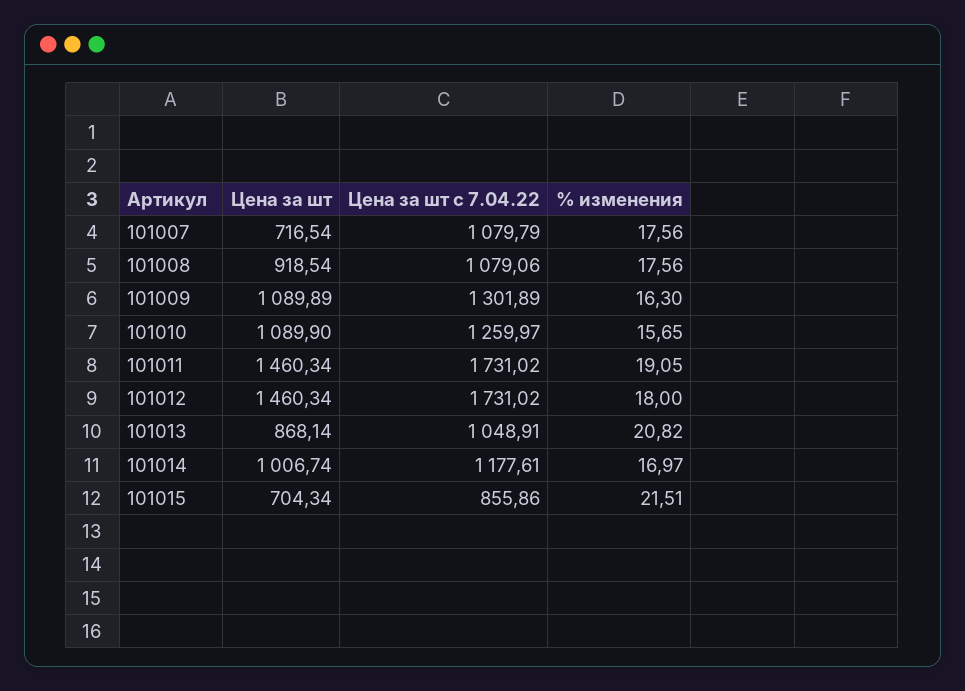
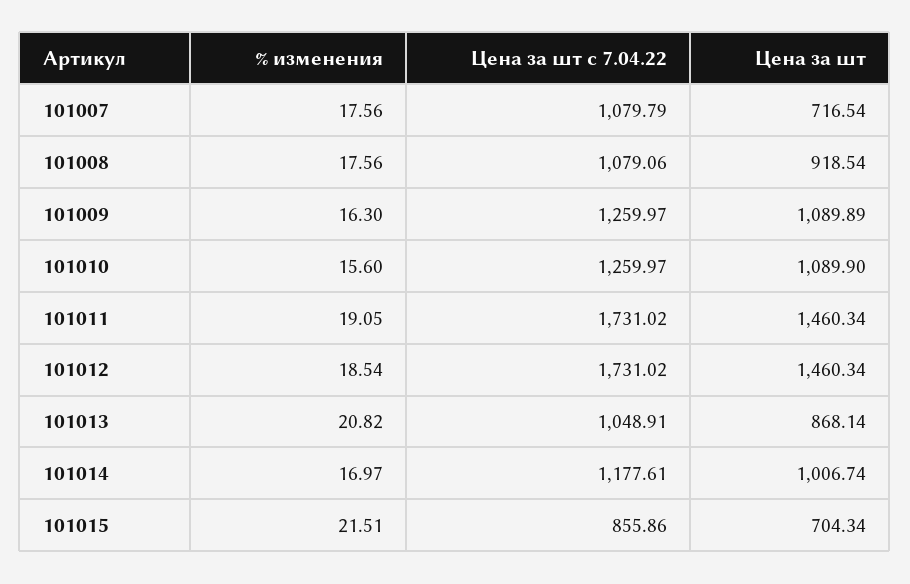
  {
    "Цена за шт": {
      "101007": 716.54,
      "101008": 918.54,
      "101009": 1089.89,
      "101010": 1089.9,
      "101011": 1460.34,
      "101012": 1460.34,
      "101013": 868.14,
      "101014": 1006.74,
      "101015": 704.34
    },
    "Цена за шт с 7.04.22": {
      "101007": 1079.79,
      "101008": 1079.06,
-     "101009": 1301.89,
+     "101009": 1259.97,
      "101010": 1259.97,
      "101011": 1731.02,
      "101012": 1731.02,
      "101013": 1048.91,
      "101014": 1177.61,
      "101015": 855.86
    },
    "% изменения": {
      "101007": 17.56,
      "101008": 17.56,
      "101009": 16.3,
-     "101010": 15.65,
+     "101010": 15.6,
      "101011": 19.05,
-     "101012": 18,
+     "101012": 18.54,
      "101013": 20.82,
      "101014": 16.97,
      "101015": 21.51
    }
  }

